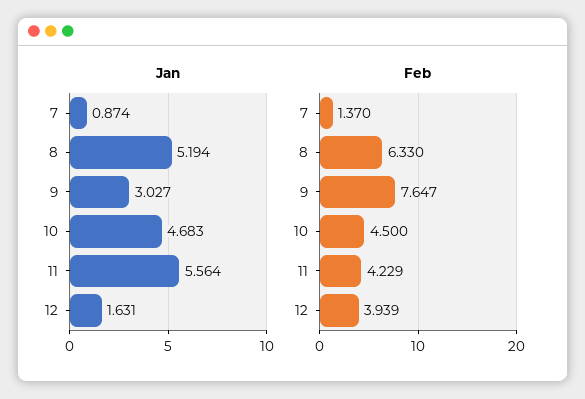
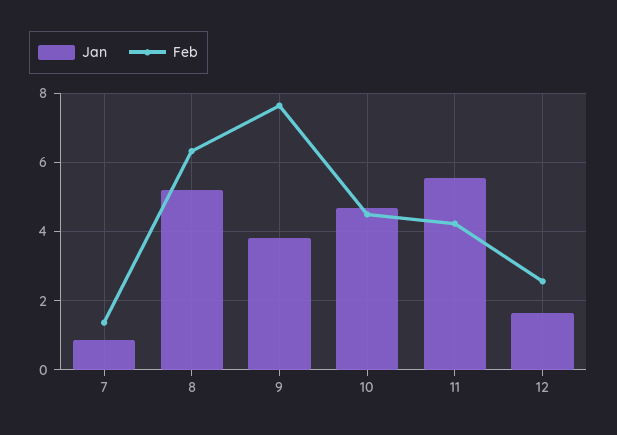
  {
    "Jan": {
      "7": 0.874,
      "8": 5.194,
-     "9": 3.027,
+     "9": 3.8,
      "10": 4.683,
      "11": 5.564,
      "12": 1.631
    },
    "Feb": {
      "7": 1.37,
      "8": 6.33,
      "9": 7.647,
      "10": 4.5,
      "11": 4.229,
-     "12": 3.939
+     "12": 2.6
    }
  }

